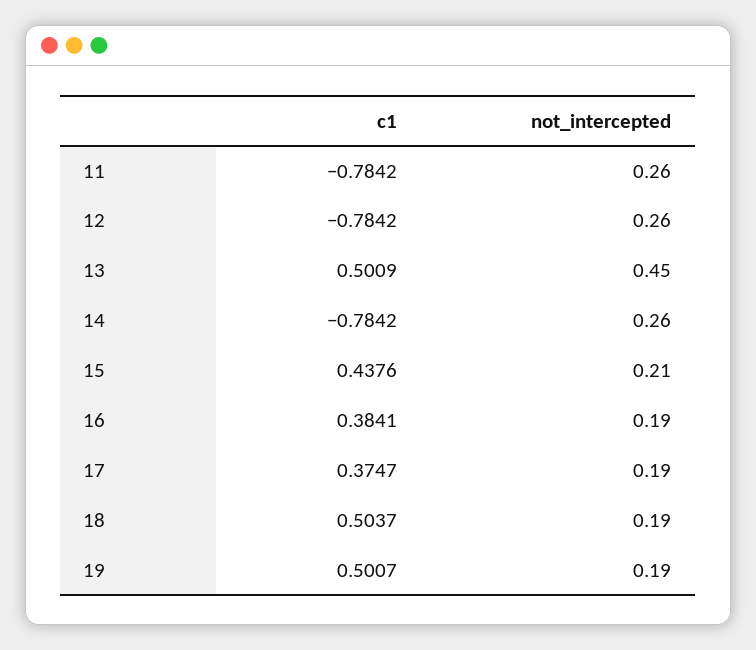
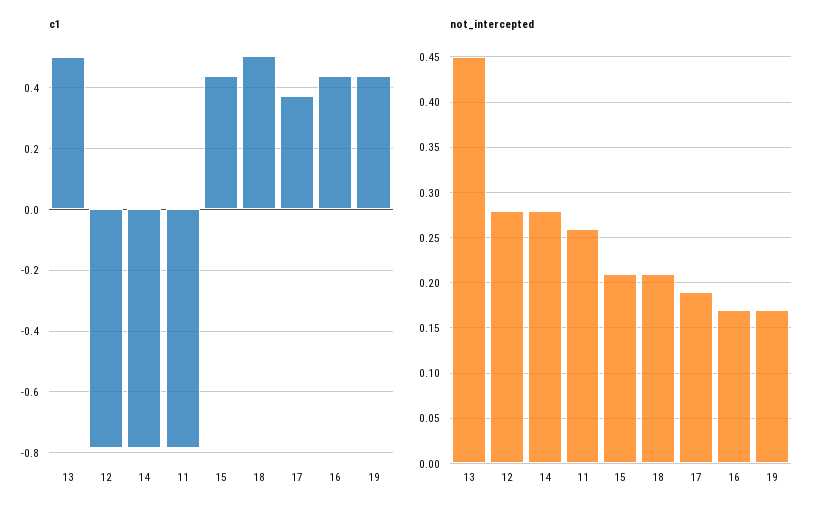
  {
    "c1": {
      "11": -0.7842,
      "12": -0.7842,
      "13": 0.5009,
      "14": -0.7842,
      "15": 0.4376,
-     "16": 0.3841,
+     "16": 0.44,
      "17": 0.3747,
      "18": 0.5037,
-     "19": 0.5007
+     "19": 0.44
    },
    "not_intercepted": {
      "11": 0.26,
-     "12": 0.26,
+     "12": 0.28,
      "13": 0.45,
-     "14": 0.26,
+     "14": 0.28,
      "15": 0.21,
-     "16": 0.19,
+     "16": 0.17,
      "17": 0.19,
-     "18": 0.19,
+     "18": 0.21,
-     "19": 0.19
+     "19": 0.17
    }
  }

